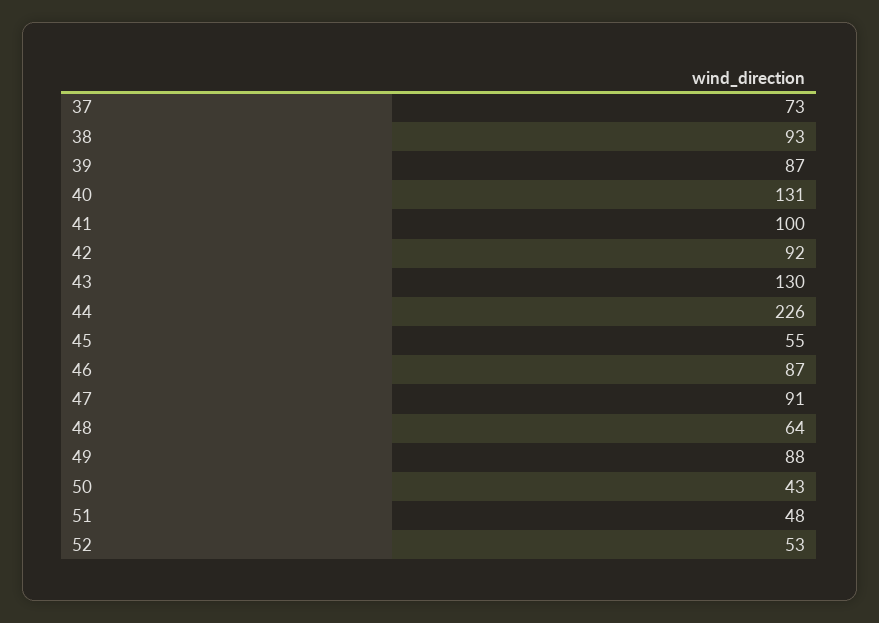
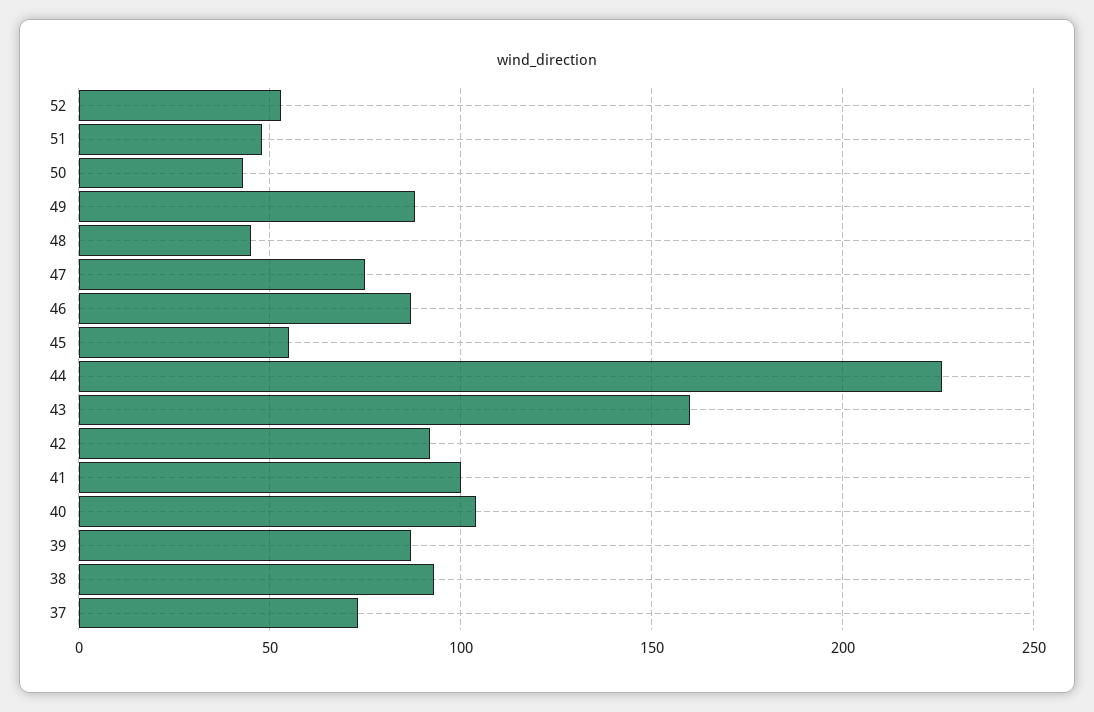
  {
    "37": 73,
    "38": 93,
    "39": 87,
-   "40": 131,
+   "40": 105,
    "41": 100,
    "42": 92,
-   "43": 130,
+   "43": 160,
    "44": 226,
    "45": 55,
    "46": 87,
-   "47": 91,
+   "47": 75,
-   "48": 64,
+   "48": 45,
    "49": 88,
    "50": 43,
    "51": 48,
    "52": 53
  }

